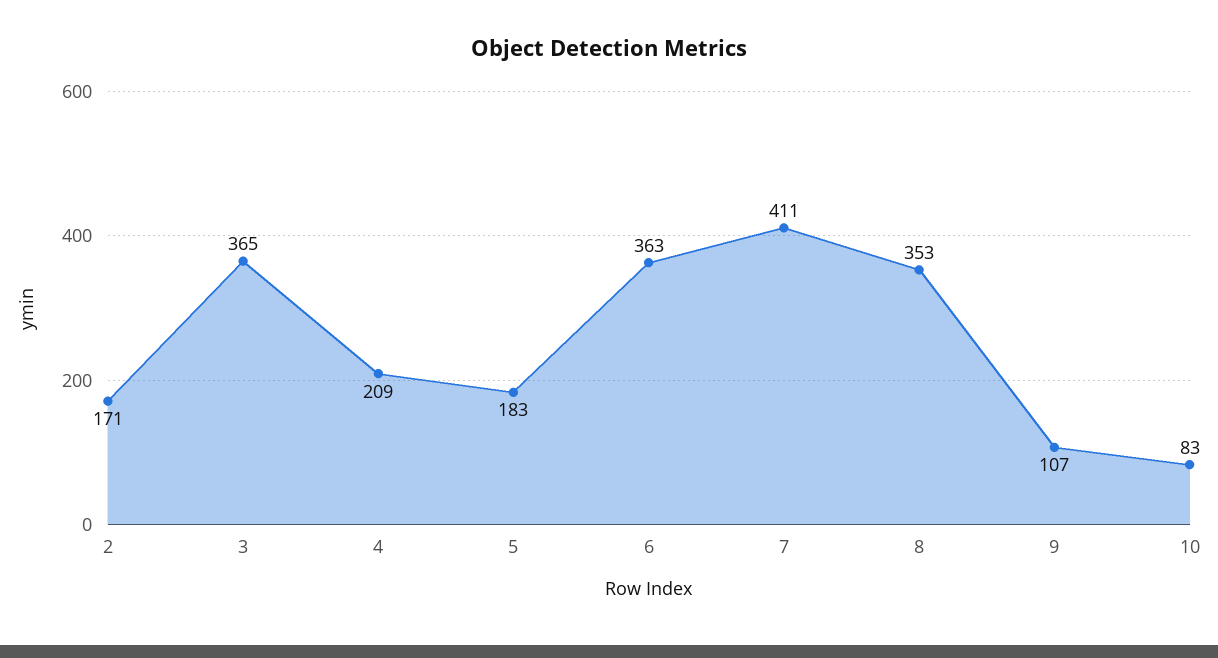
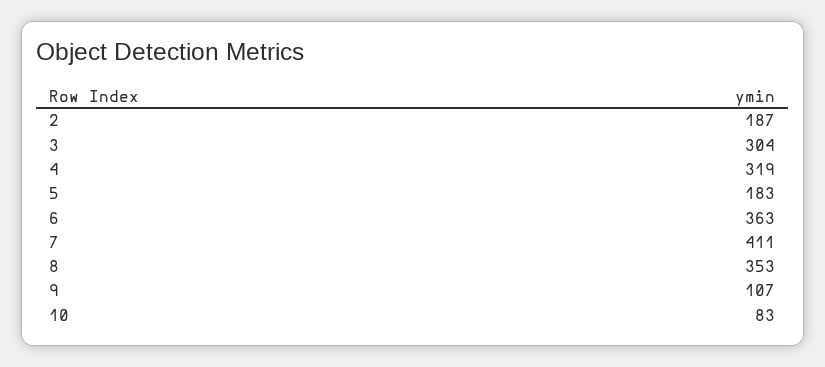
  {
-   "2": 171,
+   "2": 187,
-   "3": 365,
+   "3": 304,
-   "4": 209,
+   "4": 319,
    "5": 183,
    "6": 363,
    "7": 411,
    "8": 353,
    "9": 107,
    "10": 83
  }

